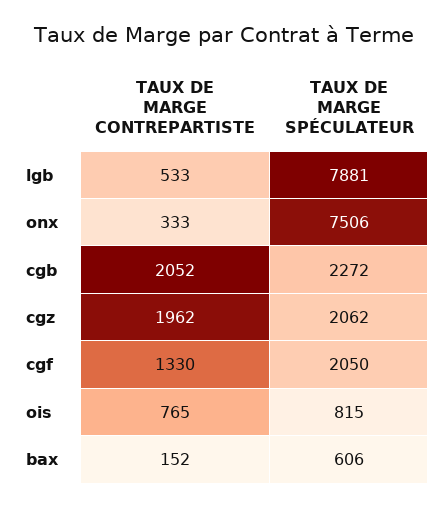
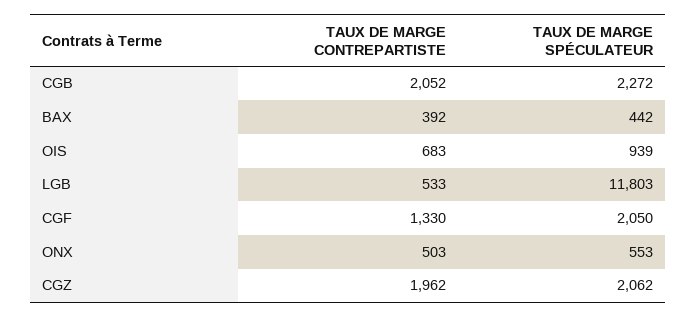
  {
    "TAUX DE MARGE CONTREPARTISTE": {
      "lgb": 533,
-     "onx": 333,
+     "onx": 503,
      "cgb": 2052,
      "cgz": 1962,
      "cgf": 1330,
-     "ois": 765,
+     "ois": 683,
-     "bax": 152
+     "bax": 392
    },
    "TAUX DE MARGE SPÉCULATEUR": {
-     "lgb": 7881,
+     "lgb": 11803,
-     "onx": 7506,
+     "onx": 553,
      "cgb": 2272,
      "cgz": 2062,
      "cgf": 2050,
-     "ois": 815,
+     "ois": 939,
-     "bax": 606
+     "bax": 442
    }
  }

